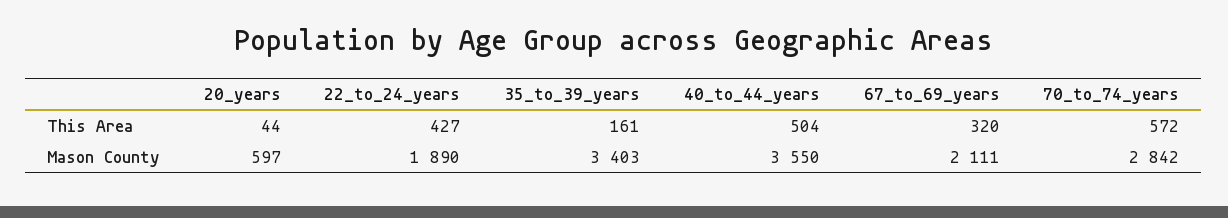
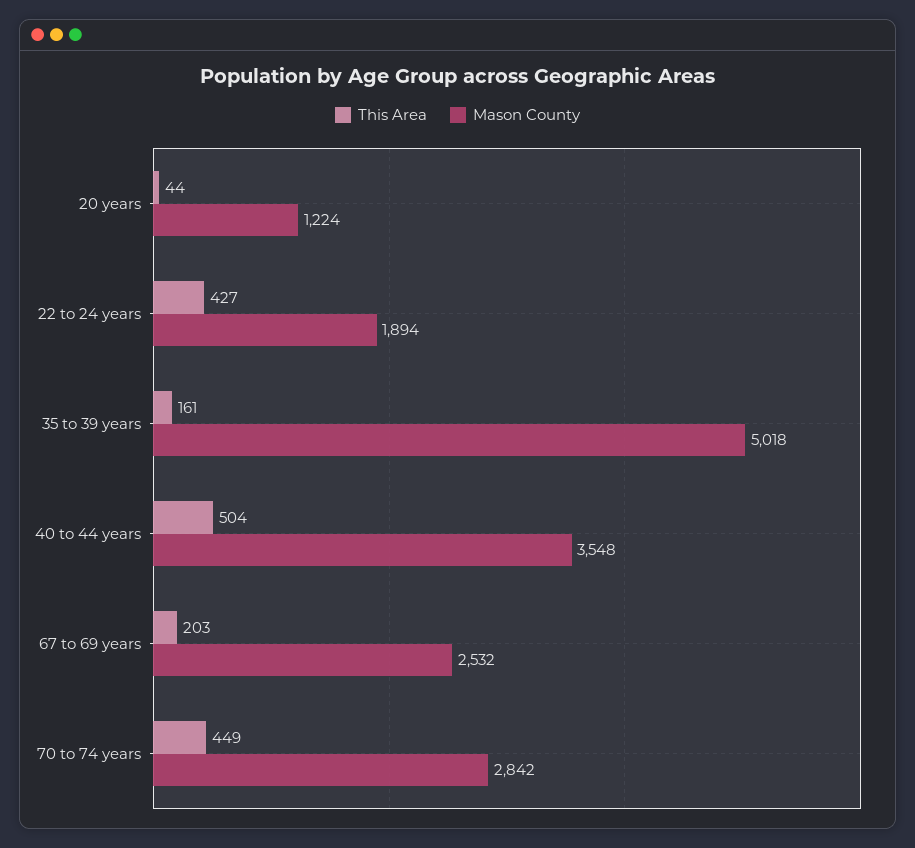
  {
    "This Area": {
      "20_years": 44,
      "22_to_24_years": 427,
      "35_to_39_years": 161,
      "40_to_44_years": 504,
-     "67_to_69_years": 320,
+     "67_to_69_years": 203,
-     "70_to_74_years": 572
+     "70_to_74_years": 449
    },
    "Mason County": {
-     "20_years": 597,
+     "20_years": 1224,
-     "22_to_24_years": 1890,
+     "22_to_24_years": 1894,
-     "35_to_39_years": 3403,
+     "35_to_39_years": 5018,
-     "40_to_44_years": 3550,
+     "40_to_44_years": 3548,
-     "67_to_69_years": 2111,
+     "67_to_69_years": 2532,
      "70_to_74_years": 2842
    }
  }

